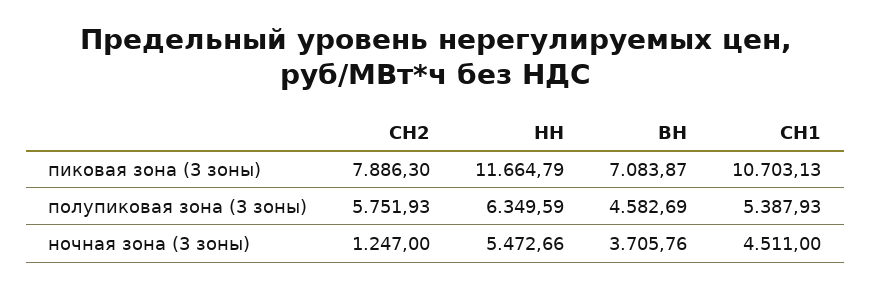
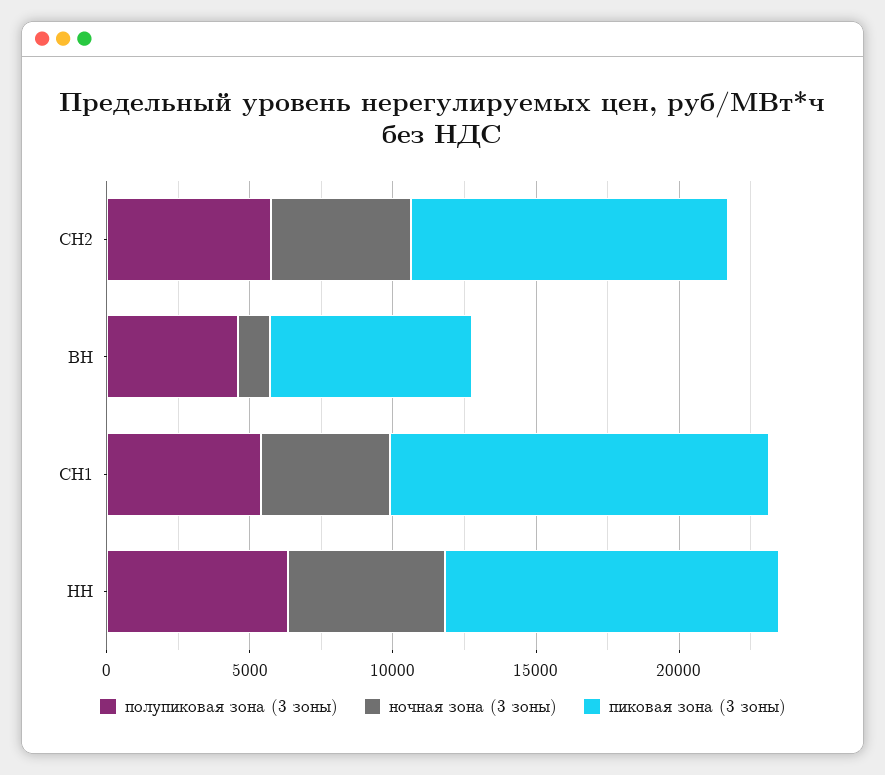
  {
    "пиковая зона (3 зоны)": {
-     "СН2": 7886.3,
+     "СН2": 11000,
      "НН": 11664.79,
      "ВН": 7083.87,
-     "СН1": 10703.13
+     "СН1": 13000
    },
    "полупиковая зона (3 зоны)": {
      "СН2": 5751.93,
      "НН": 6349.59,
      "ВН": 4582.69,
      "СН1": 5387.93
    },
    "ночная зона (3 зоны)": {
-     "СН2": 1247,
+     "СН2": 5000,
      "НН": 5472.66,
-     "ВН": 3705.76,
+     "ВН": 1000,
      "СН1": 4511
    }
  }

